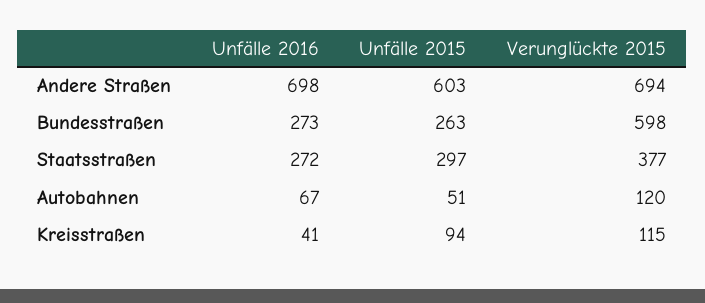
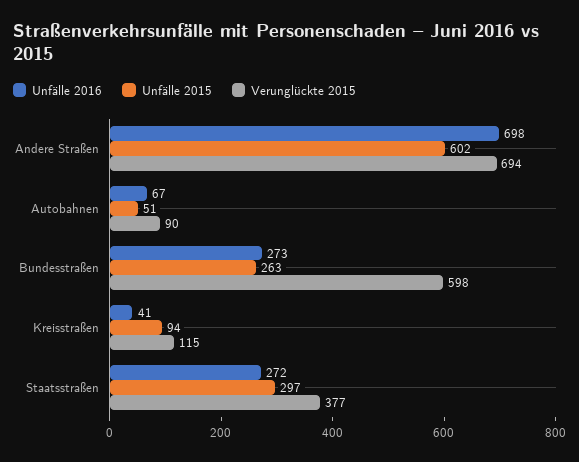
  {
    "Unfälle 2016": {
      "Andere Straßen": 698,
      "Bundesstraßen": 273,
      "Staatsstraßen": 272,
      "Autobahnen": 67,
      "Kreisstraßen": 41
    },
    "Unfälle 2015": {
-     "Andere Straßen": 603,
+     "Andere Straßen": 602,
      "Bundesstraßen": 263,
      "Staatsstraßen": 297,
      "Autobahnen": 51,
      "Kreisstraßen": 94
    },
    "Verunglückte 2015": {
      "Andere Straßen": 694,
      "Bundesstraßen": 598,
      "Staatsstraßen": 377,
-     "Autobahnen": 120,
+     "Autobahnen": 90,
      "Kreisstraßen": 115
    }
  }

